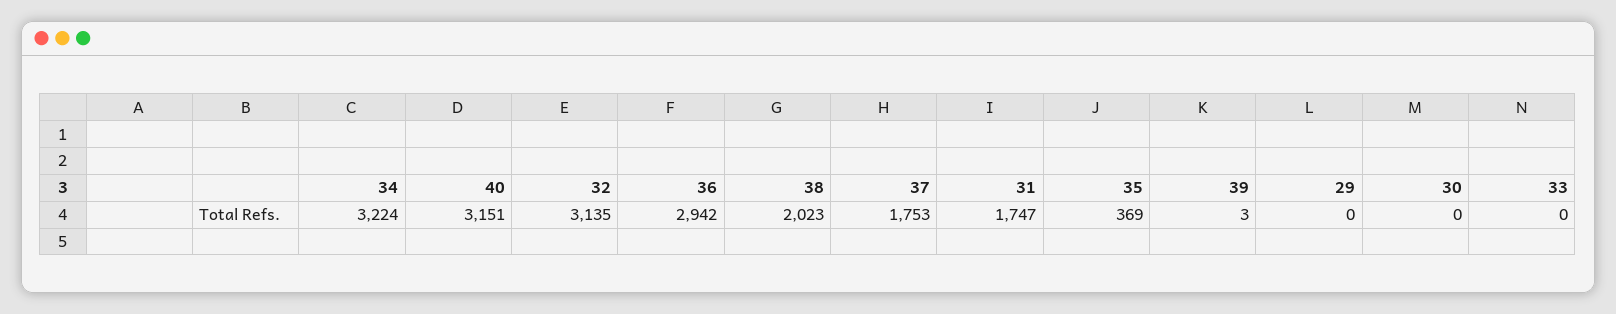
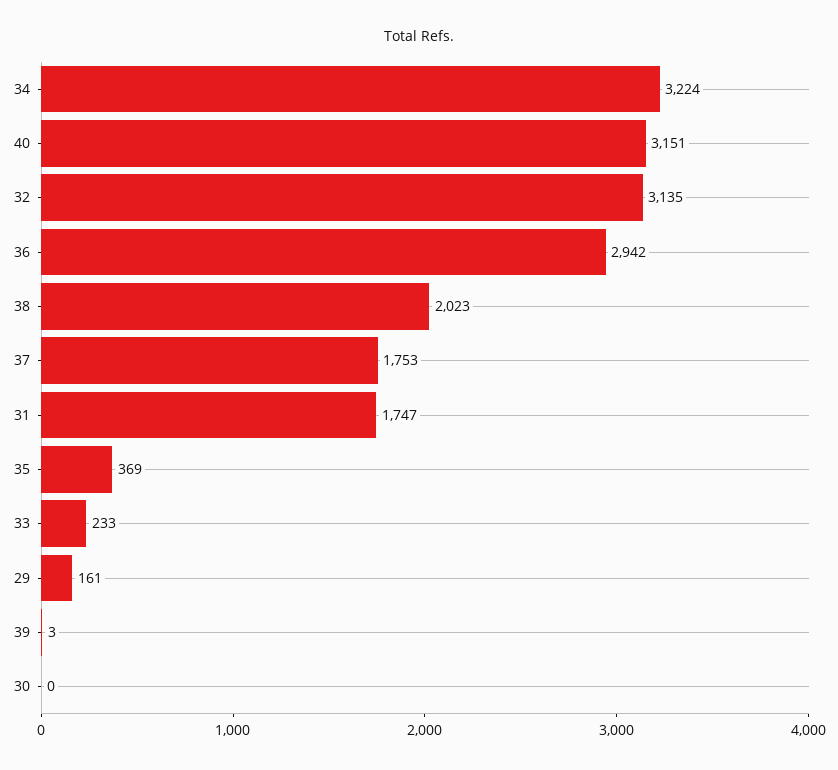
  {
    "34": 3224,
    "40": 3151,
    "32": 3135,
    "36": 2942,
    "38": 2023,
    "37": 1753,
    "31": 1747,
    "35": 369,
    "39": 3,
-   "29": 0,
+   "29": 161,
    "30": 0,
-   "33": 0
+   "33": 233
  }

